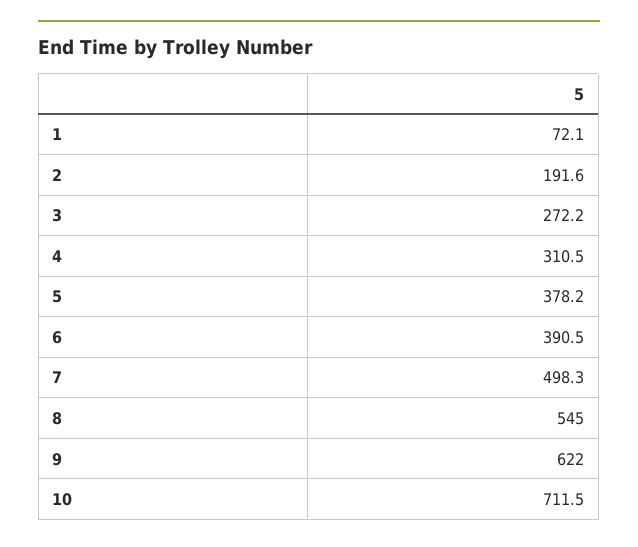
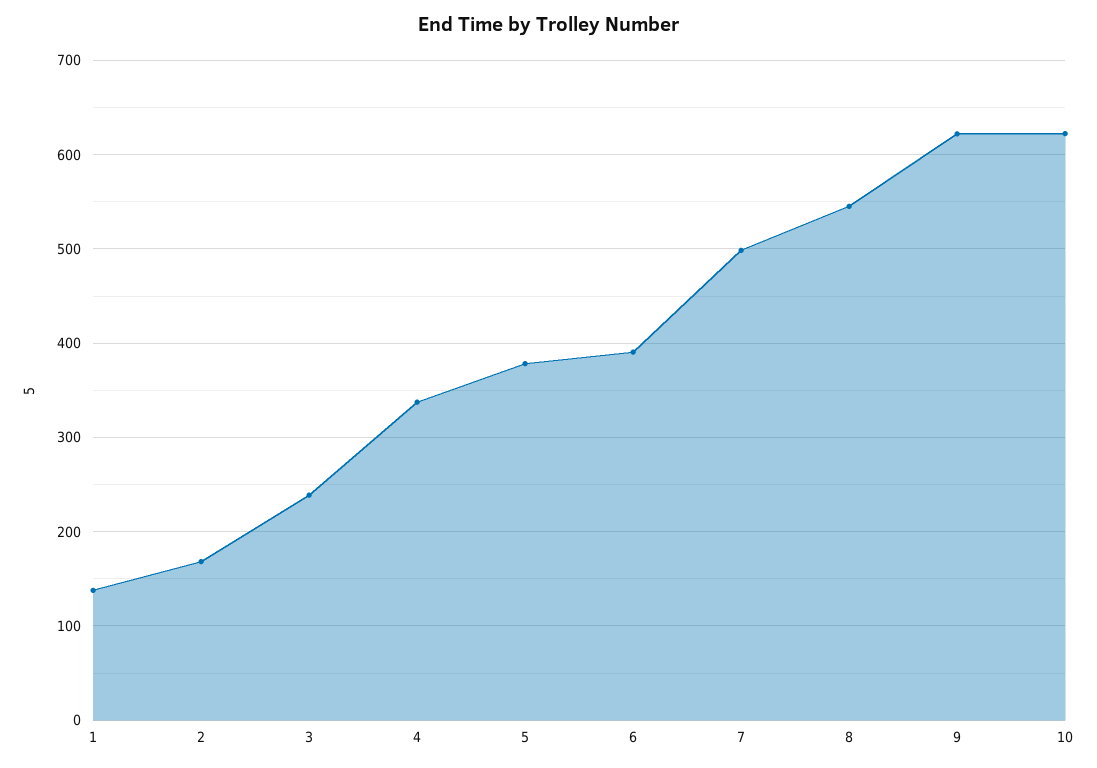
  {
-   "1": 72.1,
+   "1": 140,
-   "2": 191.6,
+   "2": 170,
-   "3": 272.2,
+   "3": 240,
-   "4": 310.5,
+   "4": 340,
    "5": 378.2,
    "6": 390.5,
    "7": 498.3,
    "8": 545,
    "9": 622,
-   "10": 711.5
+   "10": 620
  }

